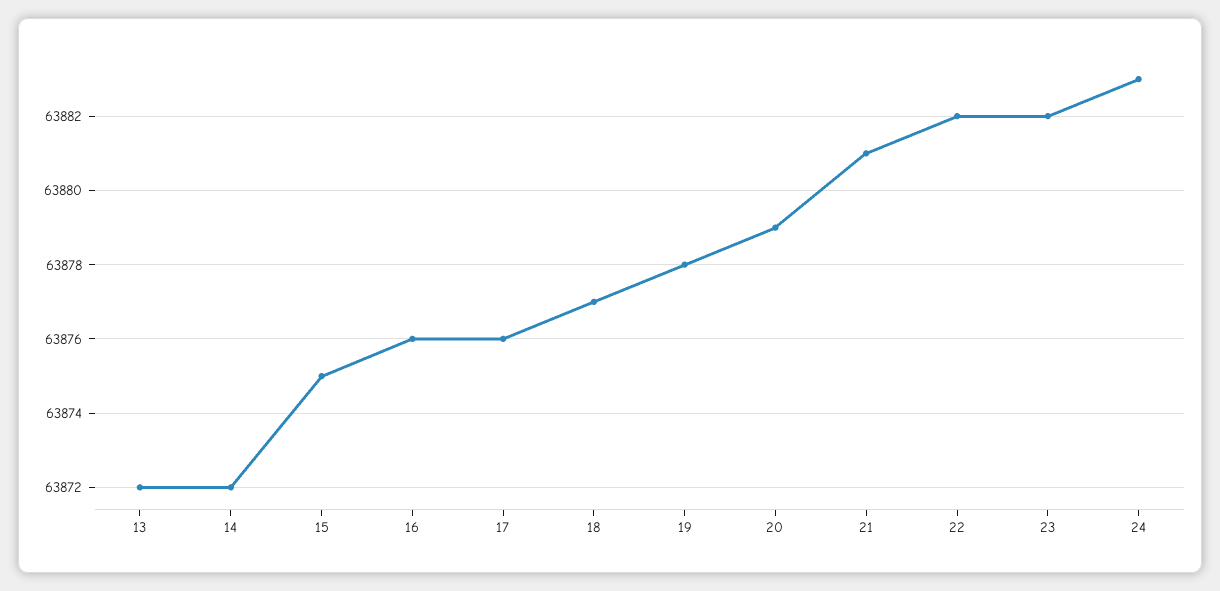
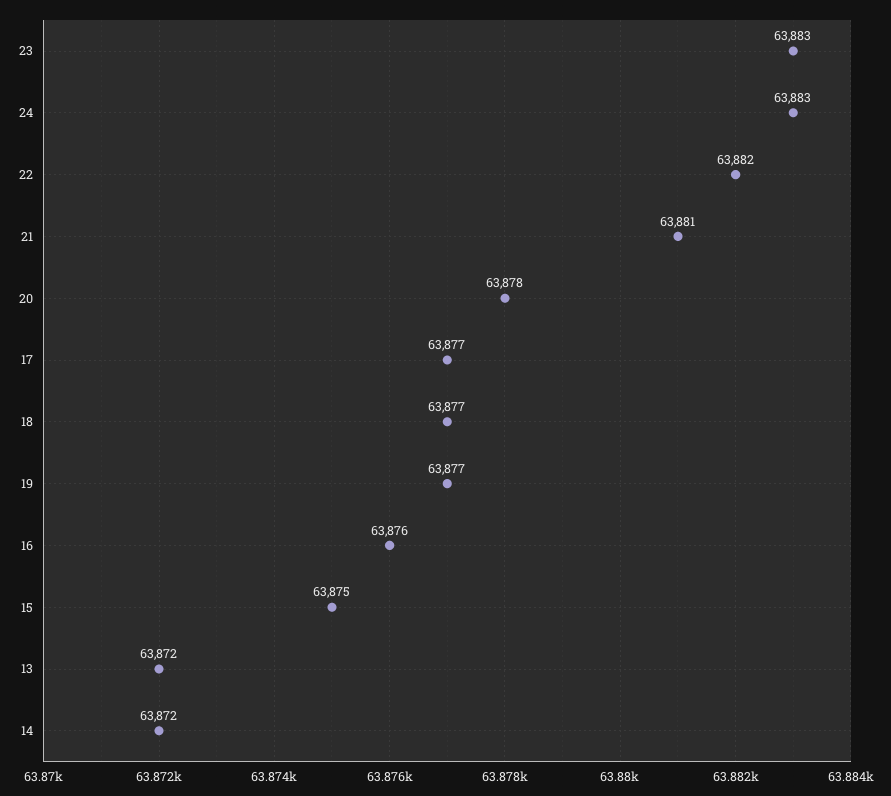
  {
    "13": 63872,
    "14": 63872,
    "15": 63875,
    "16": 63876,
-   "17": 63876,
+   "17": 63877,
    "18": 63877,
-   "19": 63878,
+   "19": 63877,
-   "20": 63879,
+   "20": 63878,
    "21": 63881,
    "22": 63882,
-   "23": 63882,
+   "23": 63883,
    "24": 63883
  }

